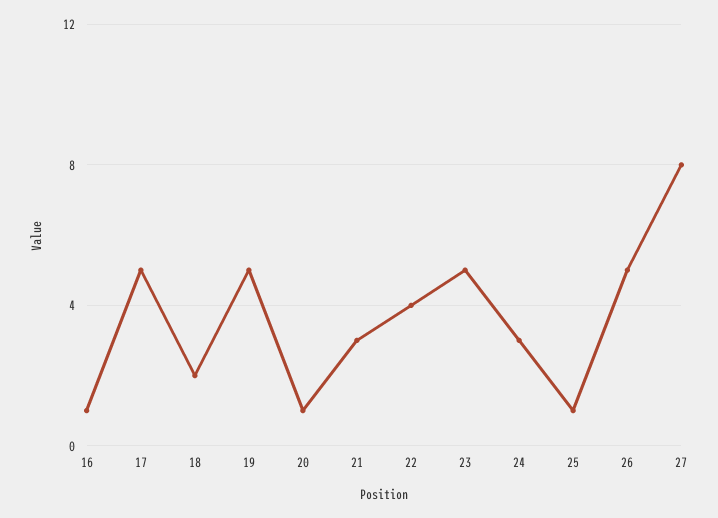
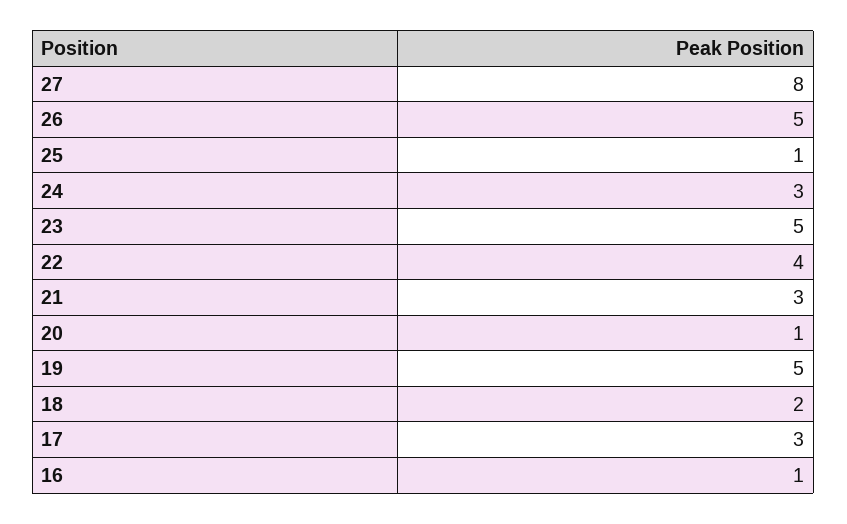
  {
    "16": 1,
-   "17": 5,
+   "17": 3,
    "18": 2,
    "19": 5,
    "20": 1,
    "21": 3,
    "22": 4,
    "23": 5,
    "24": 3,
    "25": 1,
    "26": 5,
    "27": 8
  }

